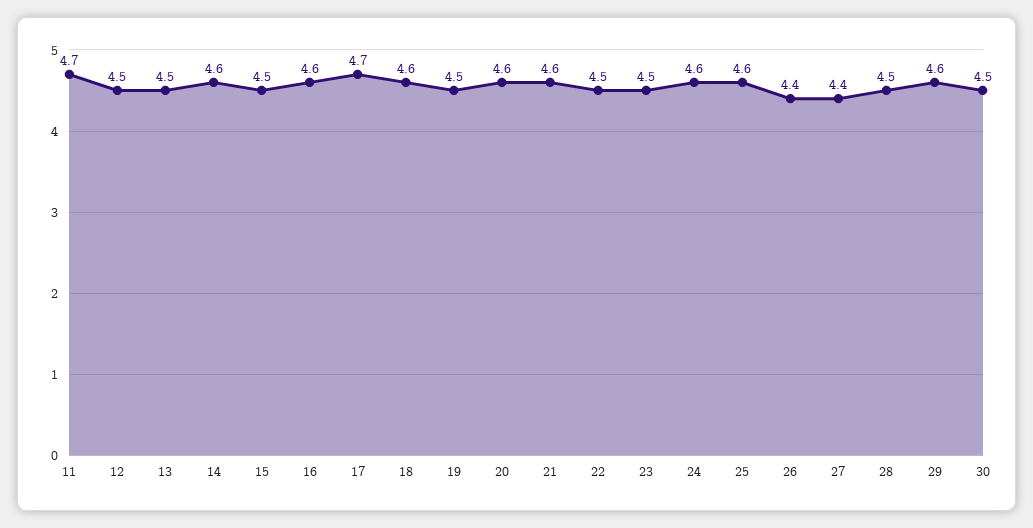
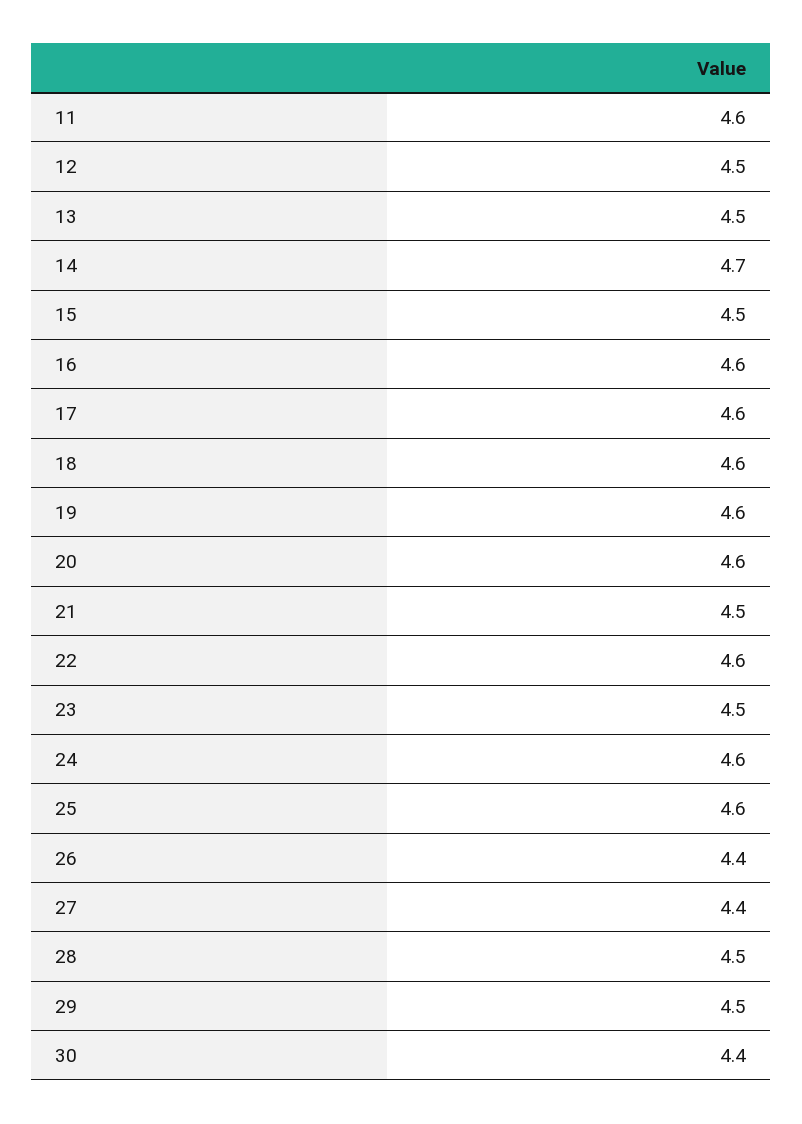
  {
-   "11": 4.7,
+   "11": 4.6,
    "12": 4.5,
    "13": 4.5,
-   "14": 4.6,
+   "14": 4.7,
    "15": 4.5,
    "16": 4.6,
-   "17": 4.7,
+   "17": 4.6,
    "18": 4.6,
-   "19": 4.5,
+   "19": 4.6,
    "20": 4.6,
-   "21": 4.6,
+   "21": 4.5,
-   "22": 4.5,
+   "22": 4.6,
    "23": 4.5,
    "24": 4.6,
    "25": 4.6,
    "26": 4.4,
    "27": 4.4,
    "28": 4.5,
-   "29": 4.6,
+   "29": 4.5,
-   "30": 4.5
+   "30": 4.4
  }

